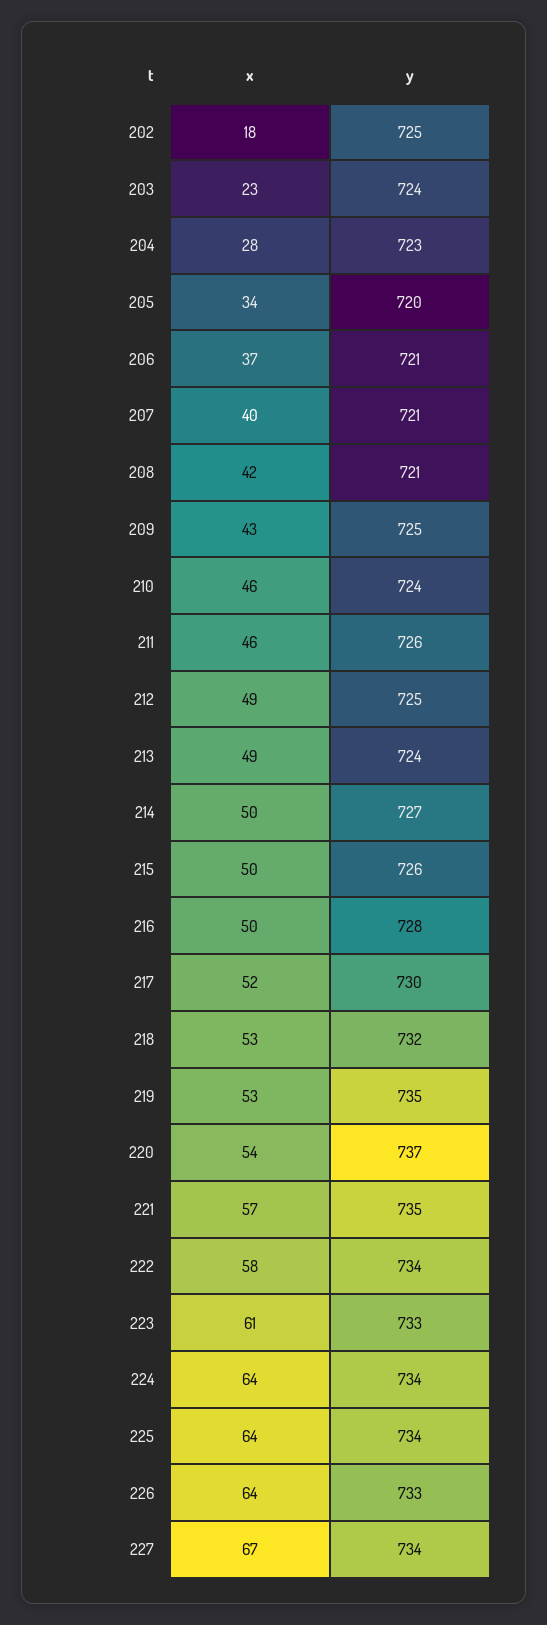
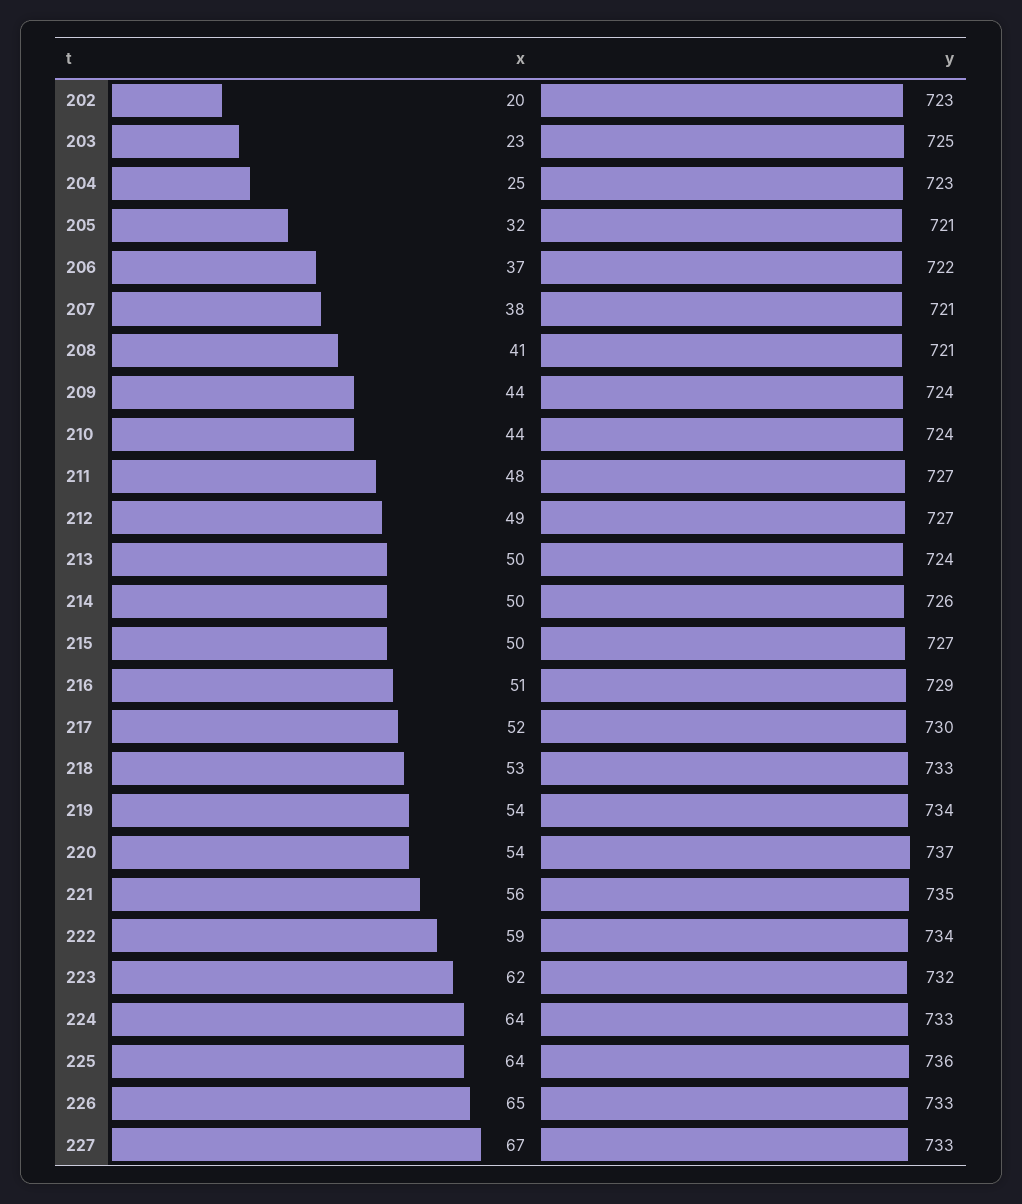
  {
    "x": {
-     "202": 18,
+     "202": 20,
      "203": 23,
-     "204": 28,
+     "204": 25,
-     "205": 34,
+     "205": 32,
      "206": 37,
-     "207": 40,
+     "207": 38,
-     "208": 42,
+     "208": 41,
-     "209": 43,
+     "209": 44,
-     "210": 46,
+     "210": 44,
-     "211": 46,
+     "211": 48,
      "212": 49,
-     "213": 49,
+     "213": 50,
      "214": 50,
      "215": 50,
-     "216": 50,
+     "216": 51,
      "217": 52,
      "218": 53,
-     "219": 53,
+     "219": 54,
      "220": 54,
-     "221": 57,
+     "221": 56,
-     "222": 58,
+     "222": 59,
-     "223": 61,
+     "223": 62,
      "224": 64,
      "225": 64,
-     "226": 64,
+     "226": 65,
      "227": 67
    },
    "y": {
-     "202": 725,
+     "202": 723,
-     "203": 724,
+     "203": 725,
      "204": 723,
-     "205": 720,
+     "205": 721,
-     "206": 721,
+     "206": 722,
      "207": 721,
      "208": 721,
-     "209": 725,
+     "209": 724,
      "210": 724,
-     "211": 726,
+     "211": 727,
-     "212": 725,
+     "212": 727,
      "213": 724,
-     "214": 727,
+     "214": 726,
-     "215": 726,
+     "215": 727,
-     "216": 728,
+     "216": 729,
      "217": 730,
-     "218": 732,
+     "218": 733,
-     "219": 735,
+     "219": 734,
      "220": 737,
      "221": 735,
      "222": 734,
-     "223": 733,
+     "223": 732,
-     "224": 734,
+     "224": 733,
-     "225": 734,
+     "225": 736,
      "226": 733,
-     "227": 734
+     "227": 733
    }
  }

